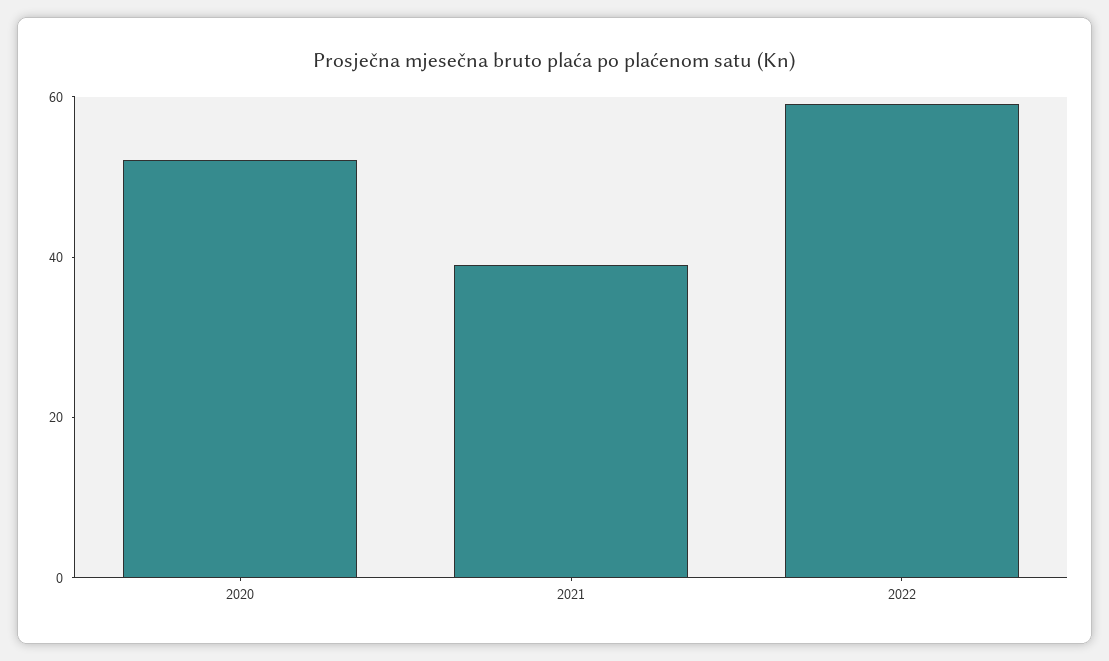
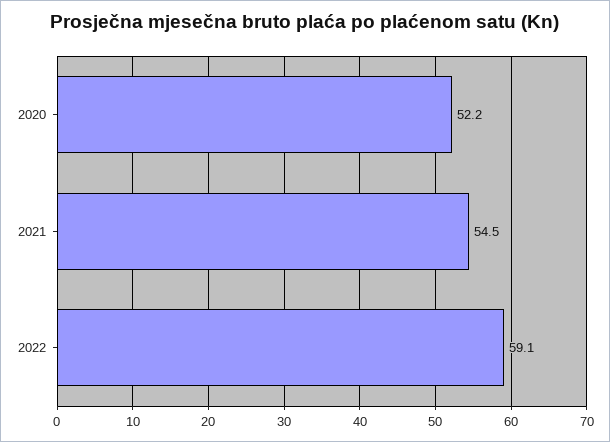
  {
    "2020": 52.2,
-   "2021": 40,
+   "2021": 54.5,
    "2022": 59.1
  }

